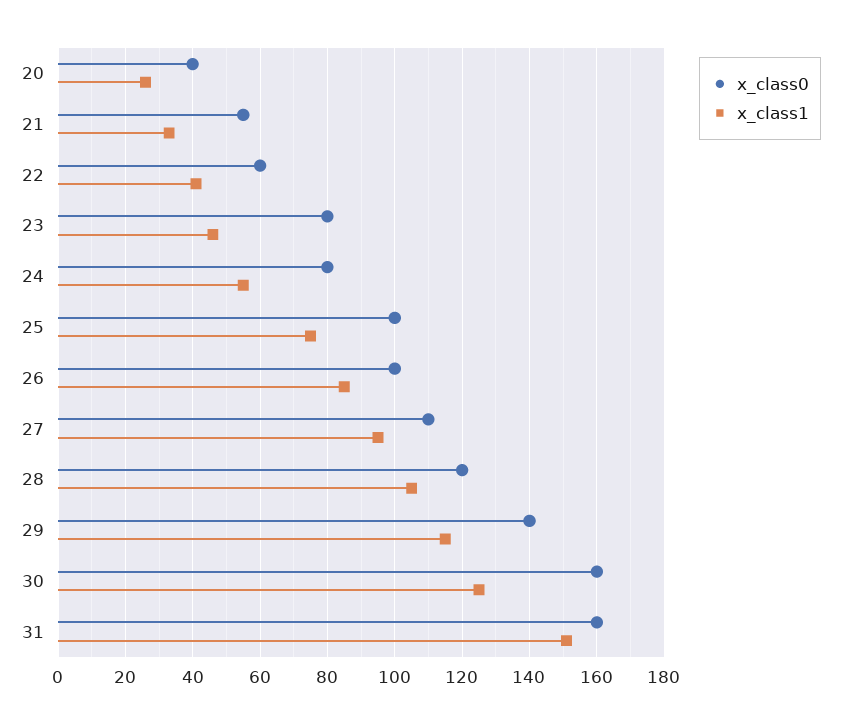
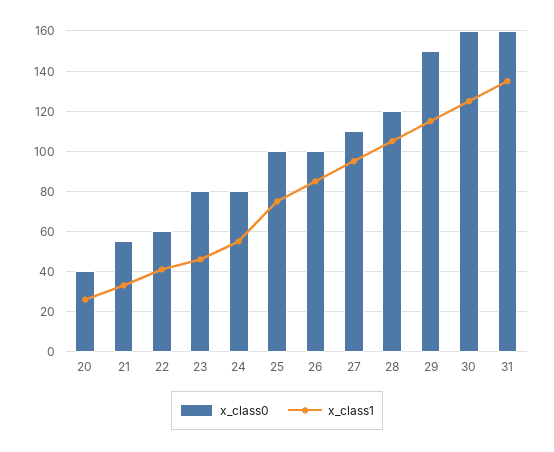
  {
    "x_class0": {
      "20": 40,
      "21": 55,
      "22": 60,
      "23": 80,
      "24": 80,
      "25": 100,
      "26": 100,
      "27": 110,
      "28": 120,
-     "29": 140,
+     "29": 150,
      "30": 160,
      "31": 160
    },
    "x_class1": {
      "20": 25,
      "21": 35,
      "22": 40,
      "23": 45,
      "24": 55,
      "25": 75,
      "26": 85,
      "27": 95,
      "28": 105,
      "29": 115,
      "30": 125,
-     "31": 150
+     "31": 135
    }
  }

